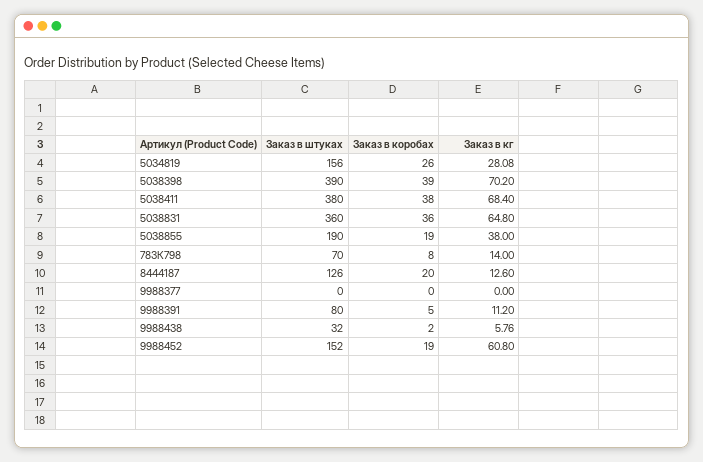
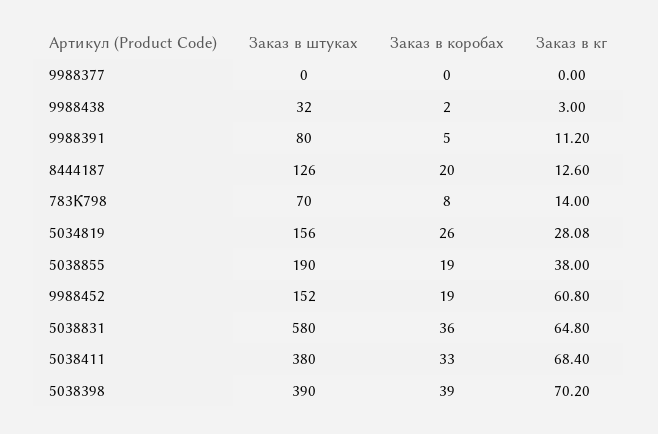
  {
    "Заказ в штуках": {
      "5034819": 156,
      "5038398": 390,
      "5038411": 380,
-     "5038831": 360,
+     "5038831": 580,
      "5038855": 190,
      "783К798": 70,
      "8444187": 126,
      "9988377": 0,
      "9988391": 80,
      "9988438": 32,
      "9988452": 152
    },
    "Заказ в коробах": {
      "5034819": 26,
      "5038398": 39,
-     "5038411": 38,
+     "5038411": 33,
      "5038831": 36,
      "5038855": 19,
      "783К798": 8,
      "8444187": 20,
      "9988377": 0,
      "9988391": 5,
      "9988438": 2,
      "9988452": 19
    },
    "Заказ в кг": {
      "5034819": 28.08,
      "5038398": 70.2,
      "5038411": 68.4,
      "5038831": 64.8,
      "5038855": 38,
      "783К798": 14,
      "8444187": 12.6,
      "9988377": 0,
      "9988391": 11.2,
-     "9988438": 5.76,
+     "9988438": 3,
      "9988452": 60.8
    }
  }

